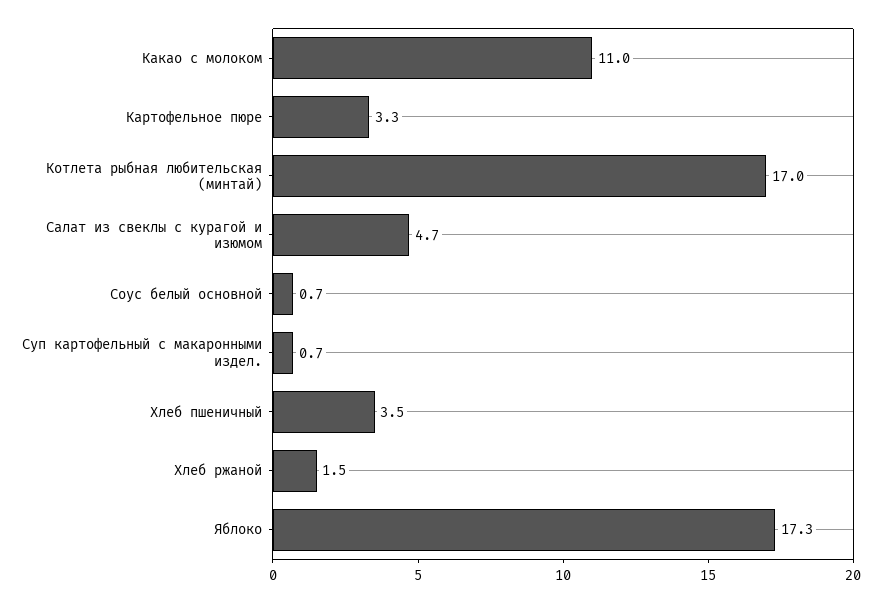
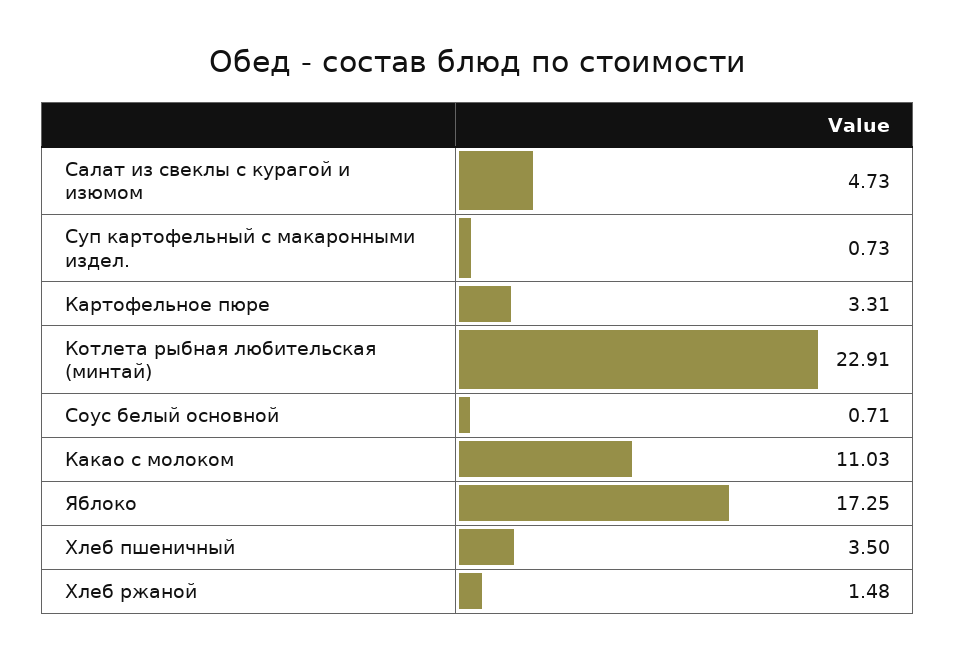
  {
    "Какао с молоком": 11.03,
    "Картофельное пюре": 3.31,
-   "Котлета рыбная любительская (минтай)": 17,
+   "Котлета рыбная любительская (минтай)": 22.91,
    "Салат из свеклы с курагой и изюмом": 4.73,
    "Соус белый основной": 0.71,
    "Суп картофельный с макаронными издел.": 0.73,
    "Хлеб пшеничный": 3.5,
    "Хлеб ржаной": 1.48,
    "Яблоко": 17.25
  }

